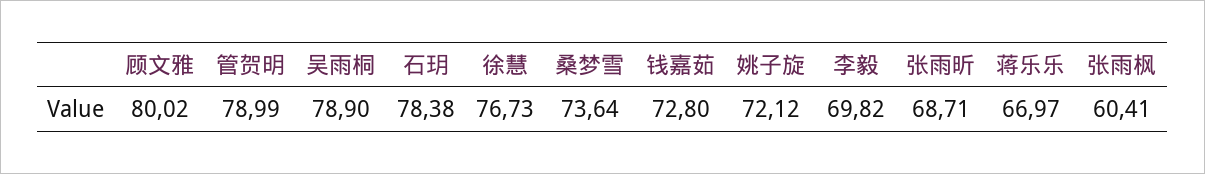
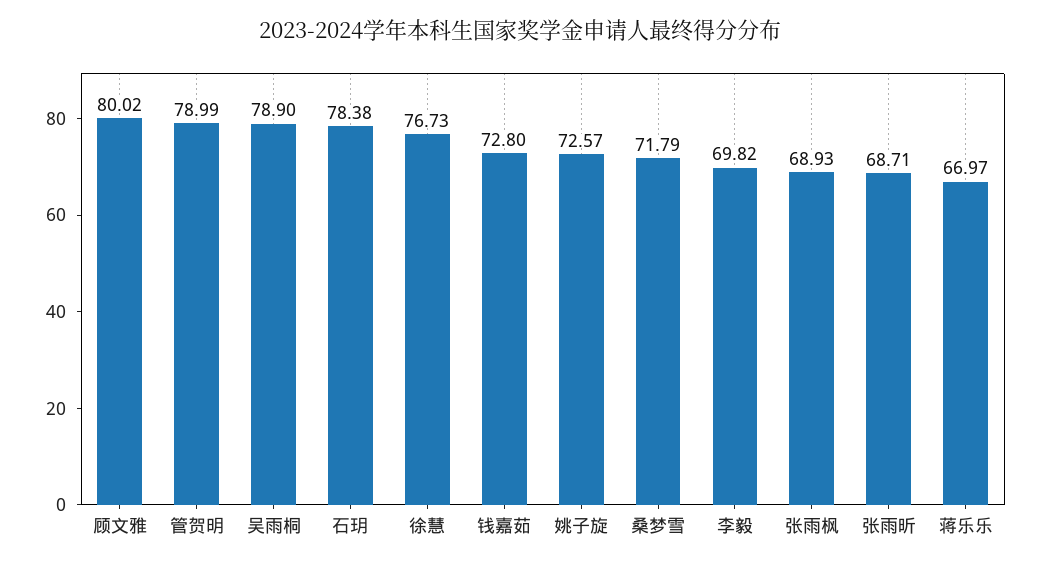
  {
    "顾文雅": 80.02,
    "管贺明": 78.99,
    "吴雨桐": 78.9,
    "石玥": 78.38,
    "徐慧": 76.73,
-   "桑梦雪": 73.64,
+   "桑梦雪": 71.79,
    "钱嘉茹": 72.8,
-   "姚子旋": 72.12,
+   "姚子旋": 72.57,
    "李毅": 69.82,
    "张雨昕": 68.71,
    "蒋乐乐": 66.97,
-   "张雨枫": 60.41
+   "张雨枫": 68.93
  }

